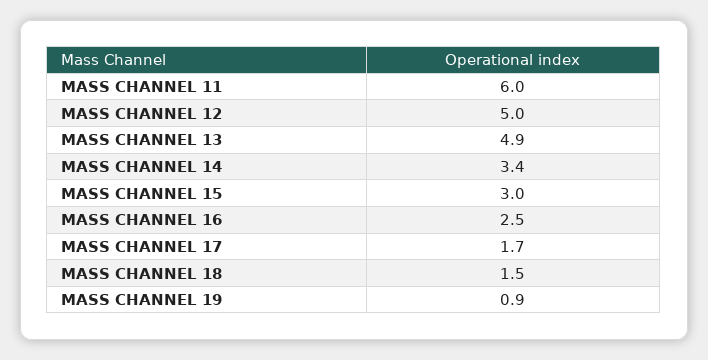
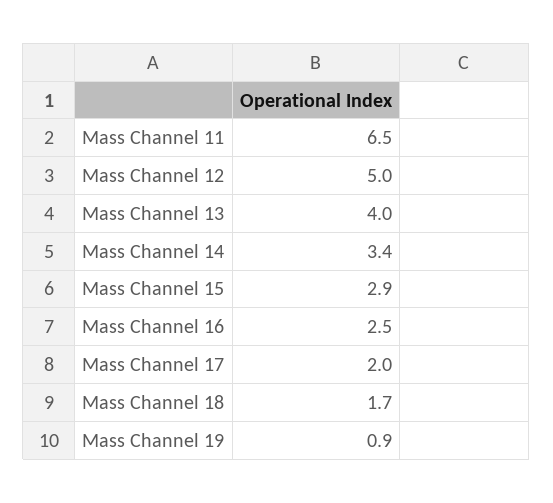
  {
-   "MASS CHANNEL 11": 6,
+   "MASS CHANNEL 11": 6.5,
    "MASS CHANNEL 12": 5,
-   "MASS CHANNEL 13": 4.9,
+   "MASS CHANNEL 13": 4,
    "MASS CHANNEL 14": 3.4,
-   "MASS CHANNEL 15": 3,
+   "MASS CHANNEL 15": 2.9,
    "MASS CHANNEL 16": 2.5,
-   "MASS CHANNEL 17": 1.7,
+   "MASS CHANNEL 17": 2,
-   "MASS CHANNEL 18": 1.5,
+   "MASS CHANNEL 18": 1.7,
    "MASS CHANNEL 19": 0.9
  }

